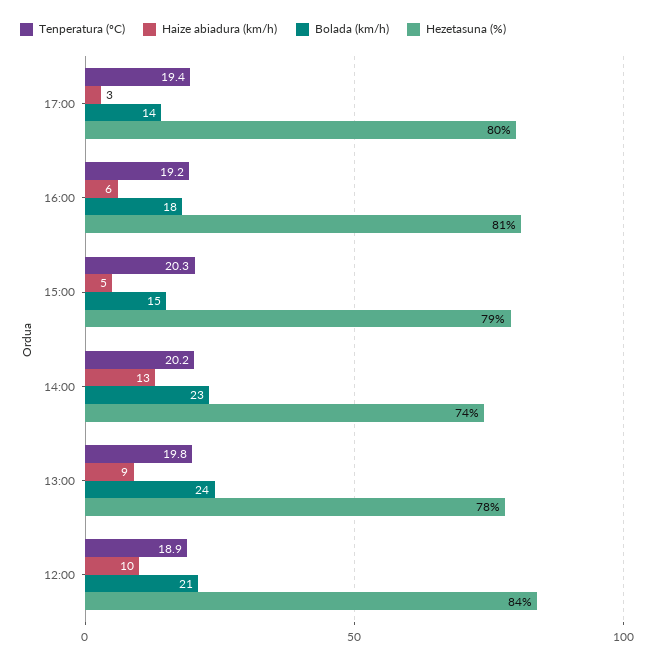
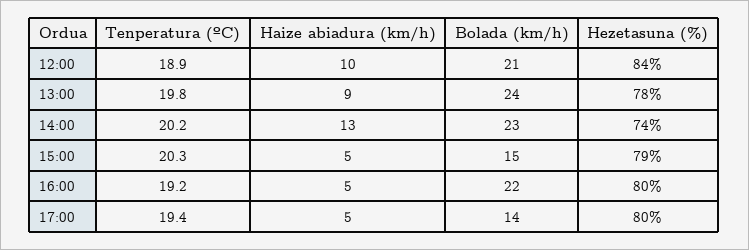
  {
    "Tenperatura (ºC)": {
      "17:00": 19.4,
      "16:00": 19.2,
      "15:00": 20.3,
      "14:00": 20.2,
      "13:00": 19.8,
      "12:00": 18.9
    },
    "Haize abiadura (km/h)": {
-     "17:00": 3,
+     "17:00": 5,
-     "16:00": 6,
+     "16:00": 5,
      "15:00": 5,
      "14:00": 13,
      "13:00": 9,
      "12:00": 10
    },
    "Bolada (km/h)": {
      "17:00": 14,
-     "16:00": 18,
+     "16:00": 22,
      "15:00": 15,
      "14:00": 23,
      "13:00": 24,
      "12:00": 21
    },
    "Hezetasuna (%)": {
      "17:00": 80,
-     "16:00": 81,
+     "16:00": 80,
      "15:00": 79,
      "14:00": 74,
      "13:00": 78,
      "12:00": 84
    }
  }

